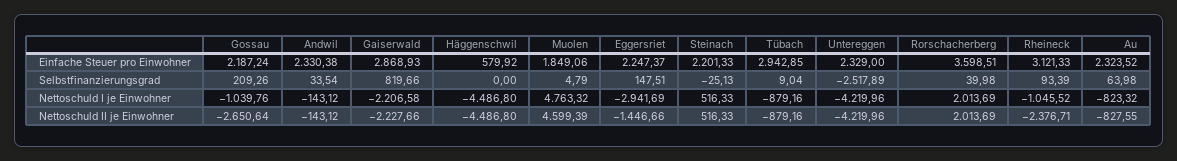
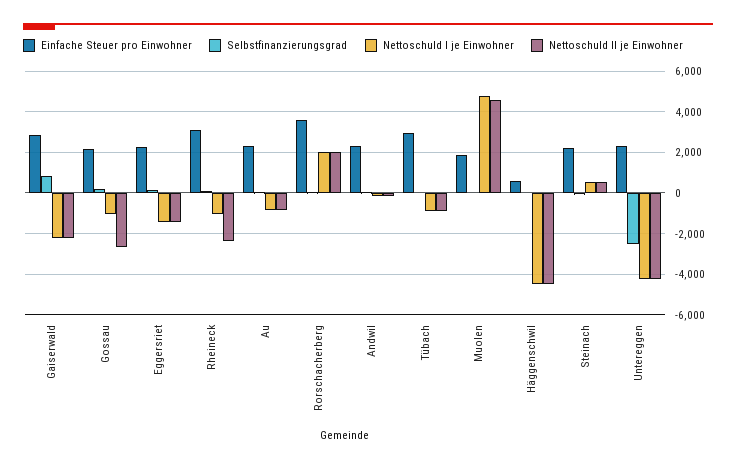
  {
    "Einfache Steuer pro Einwohner": {
      "Gossau": 2187.24,
      "Andwil": 2330.38,
      "Gaiserwald": 2868.93,
      "Häggenschwil": 579.92,
      "Muolen": 1849.06,
      "Eggersriet": 2247.37,
      "Steinach": 2201.33,
      "Tübach": 2942.85,
      "Untereggen": 2329,
      "Rorschacherberg": 3598.51,
      "Rheineck": 3121.33,
      "Au": 2323.52
    },
    "Selbstfinanzierungsgrad": {
      "Gossau": 209.26,
      "Andwil": 33.54,
      "Gaiserwald": 819.66,
      "Häggenschwil": 0,
      "Muolen": 4.79,
      "Eggersriet": 147.51,
      "Steinach": -25.13,
      "Tübach": 9.04,
      "Untereggen": -2517.89,
      "Rorschacherberg": 39.98,
      "Rheineck": 93.39,
      "Au": 63.98
    },
    "Nettoschuld I je Einwohner": {
      "Gossau": -1039.76,
      "Andwil": -143.12,
      "Gaiserwald": -2206.58,
      "Häggenschwil": -4486.8,
      "Muolen": 4763.32,
-     "Eggersriet": -2941.69,
+     "Eggersriet": -1500,
      "Steinach": 516.33,
      "Tübach": -879.16,
      "Untereggen": -4219.96,
      "Rorschacherberg": 2013.69,
      "Rheineck": -1045.52,
      "Au": -823.32
    },
    "Nettoschuld II je Einwohner": {
      "Gossau": -2650.64,
      "Andwil": -143.12,
      "Gaiserwald": -2227.66,
      "Häggenschwil": -4486.8,
      "Muolen": 4599.39,
      "Eggersriet": -1446.66,
      "Steinach": 516.33,
      "Tübach": -879.16,
      "Untereggen": -4219.96,
      "Rorschacherberg": 2013.69,
      "Rheineck": -2376.71,
      "Au": -827.55
    }
  }

